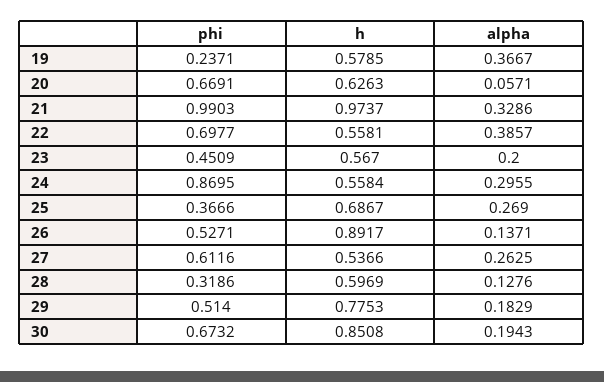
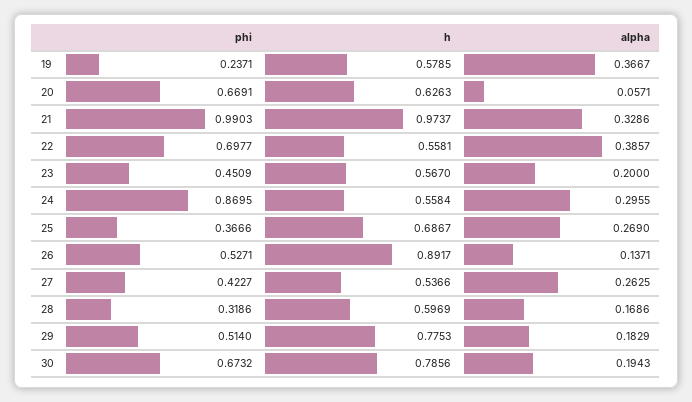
  {
    "phi": {
      "19": 0.2371,
      "20": 0.6691,
      "21": 0.9903,
      "22": 0.6977,
      "23": 0.4509,
      "24": 0.8695,
      "25": 0.3666,
      "26": 0.5271,
-     "27": 0.6116,
+     "27": 0.4227,
      "28": 0.3186,
      "29": 0.514,
      "30": 0.6732
    },
    "h": {
      "19": 0.5785,
      "20": 0.6263,
      "21": 0.9737,
      "22": 0.5581,
      "23": 0.567,
      "24": 0.5584,
      "25": 0.6867,
      "26": 0.8917,
      "27": 0.5366,
      "28": 0.5969,
      "29": 0.7753,
-     "30": 0.8508
+     "30": 0.7856
    },
    "alpha": {
      "19": 0.3667,
      "20": 0.0571,
      "21": 0.3286,
      "22": 0.3857,
      "23": 0.2,
      "24": 0.2955,
      "25": 0.269,
      "26": 0.1371,
      "27": 0.2625,
-     "28": 0.1276,
+     "28": 0.1686,
      "29": 0.1829,
      "30": 0.1943
    }
  }

